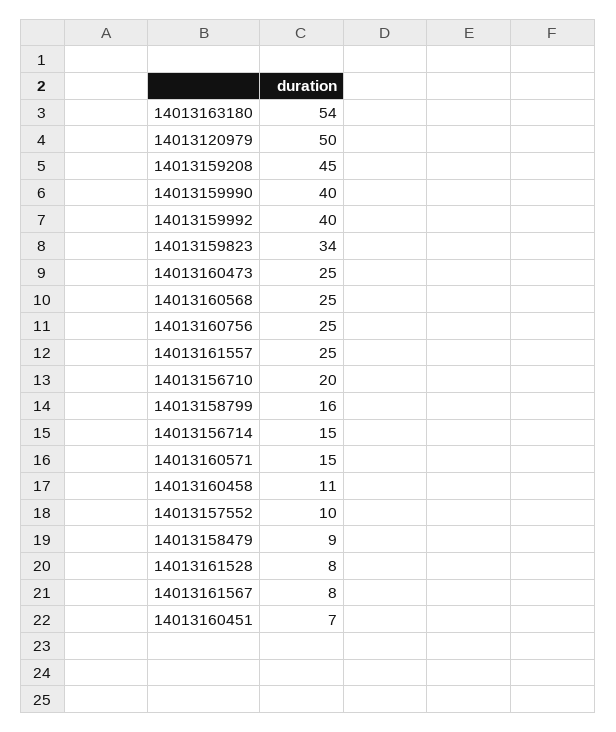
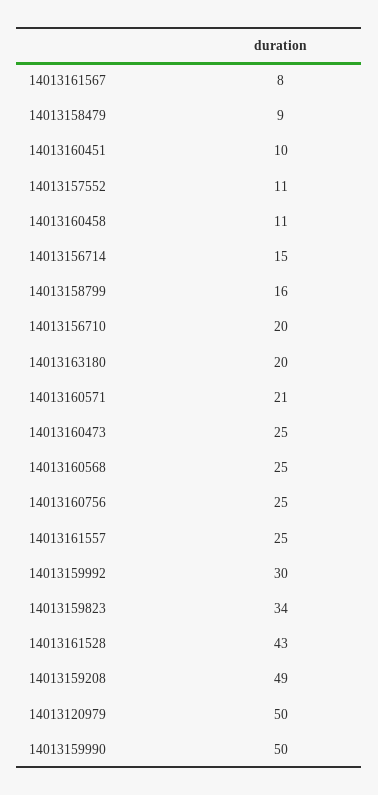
  {
-   "14013163180": 54,
+   "14013163180": 20,
    "14013120979": 50,
-   "14013159208": 45,
+   "14013159208": 49,
-   "14013159990": 40,
+   "14013159990": 50,
-   "14013159992": 40,
+   "14013159992": 30,
    "14013159823": 34,
    "14013160473": 25,
    "14013160568": 25,
    "14013160756": 25,
    "14013161557": 25,
    "14013156710": 20,
    "14013158799": 16,
    "14013156714": 15,
-   "14013160571": 15,
+   "14013160571": 21,
    "14013160458": 11,
-   "14013157552": 10,
+   "14013157552": 11,
    "14013158479": 9,
-   "14013161528": 8,
+   "14013161528": 43,
    "14013161567": 8,
-   "14013160451": 7
+   "14013160451": 10
  }

